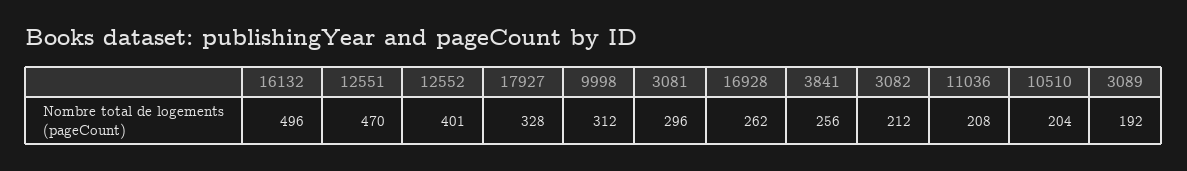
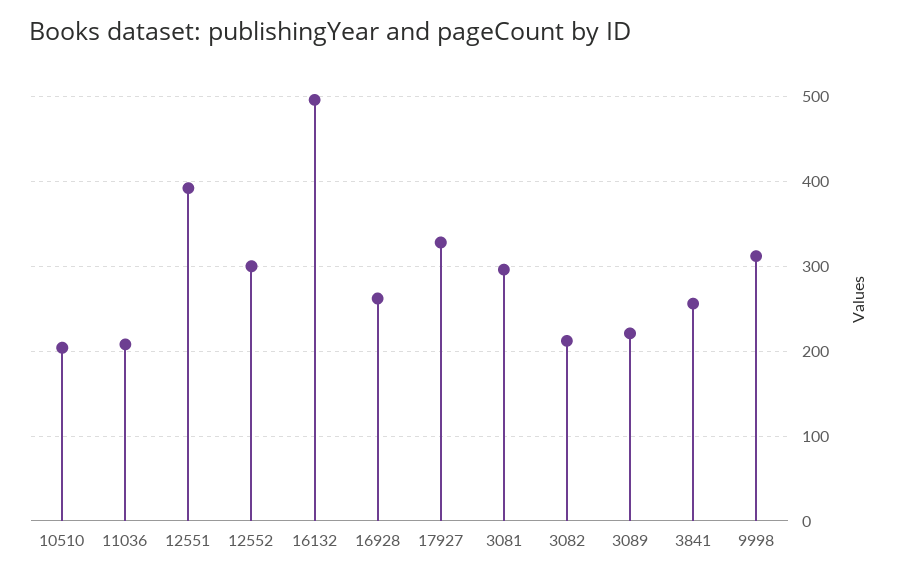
  {
    "16132": 496,
-   "12551": 470,
+   "12551": 390,
-   "12552": 401,
+   "12552": 300,
    "17927": 328,
    "9998": 312,
    "3081": 296,
    "16928": 262,
    "3841": 256,
    "3082": 212,
    "11036": 208,
    "10510": 204,
-   "3089": 192
+   "3089": 220
  }

